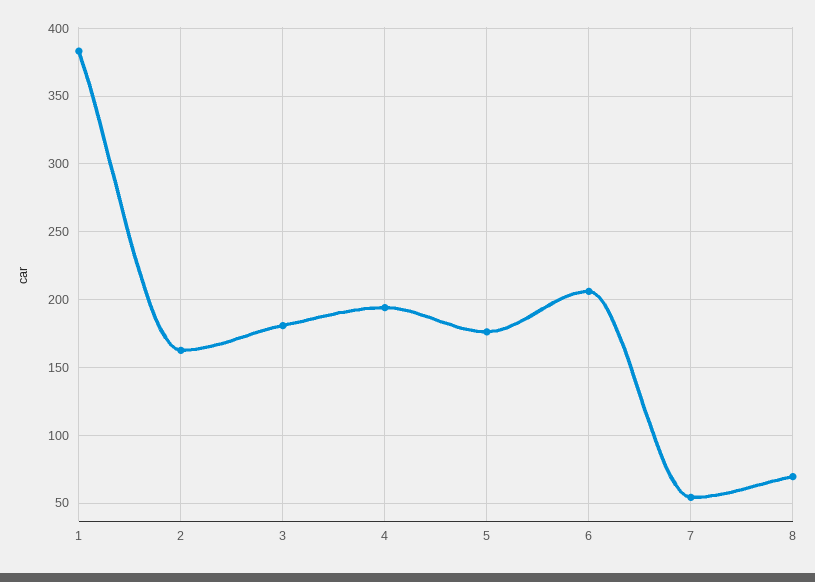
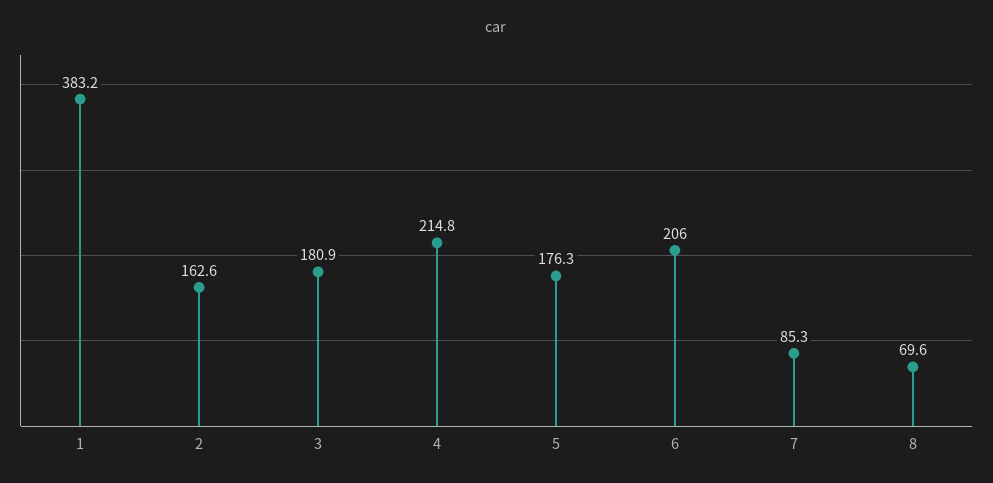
  {
    "1": 383.2,
    "2": 162.6,
    "3": 180.9,
-   "4": 195,
+   "4": 214.8,
    "5": 176.3,
    "6": 206,
-   "7": 55,
+   "7": 85.3,
    "8": 69.6
  }

